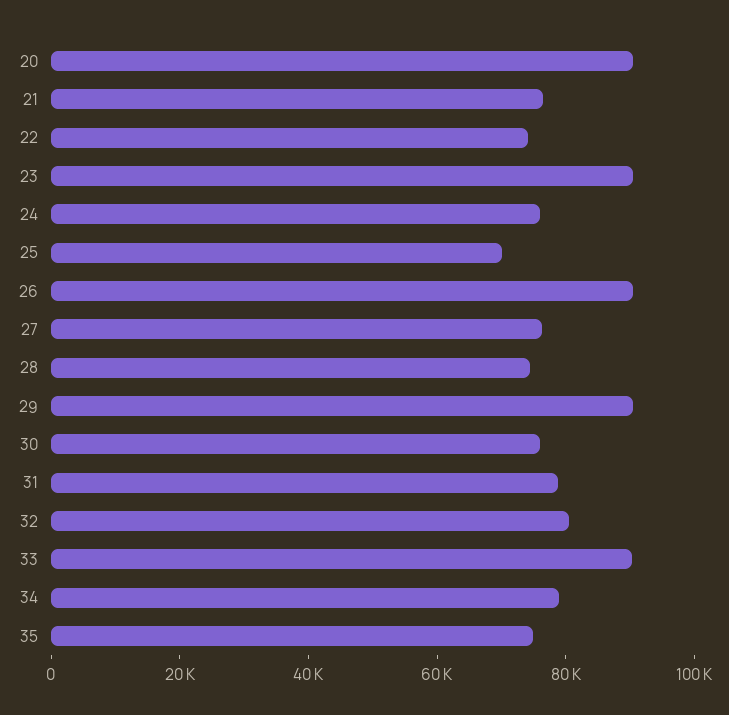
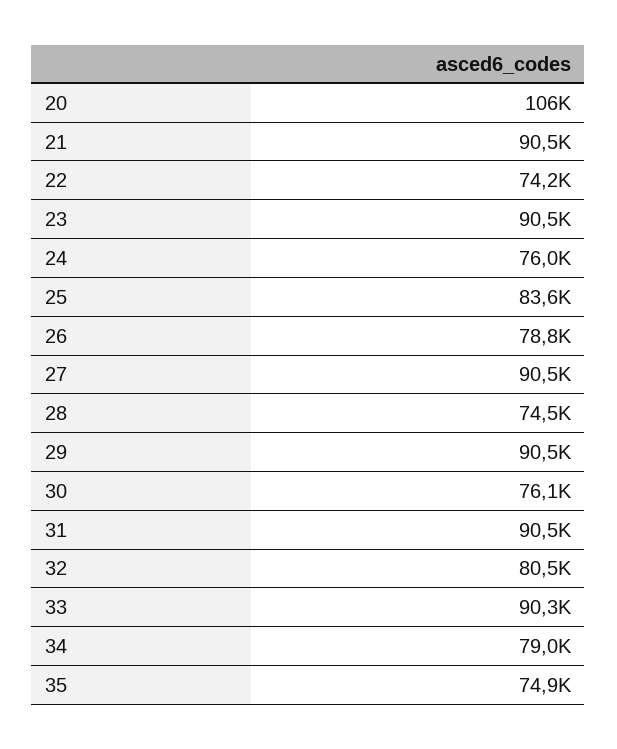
  {
-   "20": 90000,
+   "20": 106000,
-   "21": 75000,
+   "21": 90500,
    "22": 74200,
    "23": 90500,
    "24": 76000,
-   "25": 70000,
+   "25": 83600,
-   "26": 90000,
+   "26": 78800,
-   "27": 75000,
+   "27": 90500,
    "28": 74500,
    "29": 90500,
    "30": 76100,
-   "31": 80000,
+   "31": 90500,
    "32": 80500,
    "33": 90300,
    "34": 79000,
    "35": 74900
  }

